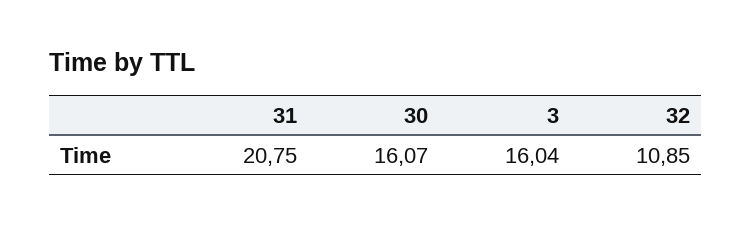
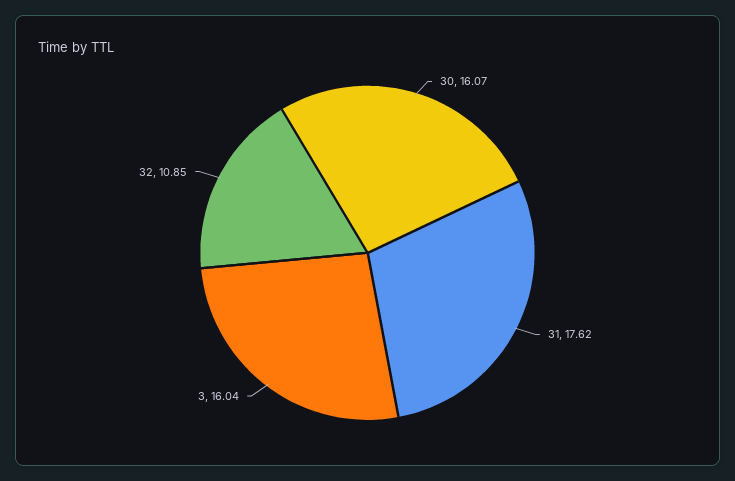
  {
-   "31": 20.75,
+   "31": 17.62,
    "30": 16.07,
    "3": 16.04,
    "32": 10.85
  }

